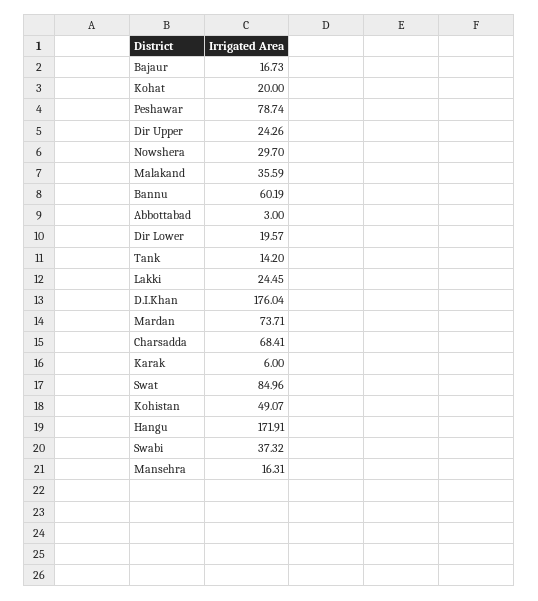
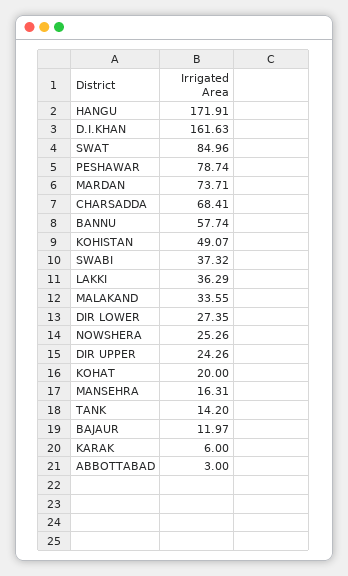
  {
-   "Bajaur": 16.73,
+   "Bajaur": 11.97,
    "Kohat": 20,
    "Peshawar": 78.74,
    "Dir Upper": 24.26,
-   "Nowshera": 29.7,
+   "Nowshera": 25.26,
-   "Malakand": 35.59,
+   "Malakand": 33.55,
-   "Bannu": 60.19,
+   "Bannu": 57.74,
    "Abbottabad": 3,
-   "Dir Lower": 19.57,
+   "Dir Lower": 27.35,
    "Tank": 14.2,
-   "Lakki": 24.45,
+   "Lakki": 36.29,
-   "D.I.Khan": 176.04,
+   "D.I.Khan": 161.63,
    "Mardan": 73.71,
    "Charsadda": 68.41,
    "Karak": 6,
    "Swat": 84.96,
    "Kohistan": 49.07,
    "Hangu": 171.91,
    "Swabi": 37.32,
    "Mansehra": 16.31
  }

